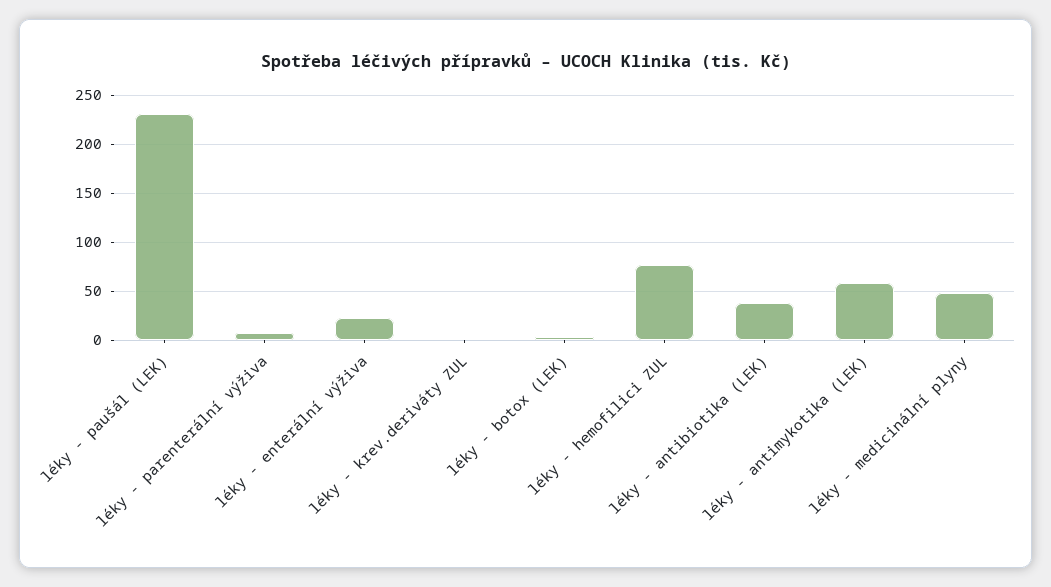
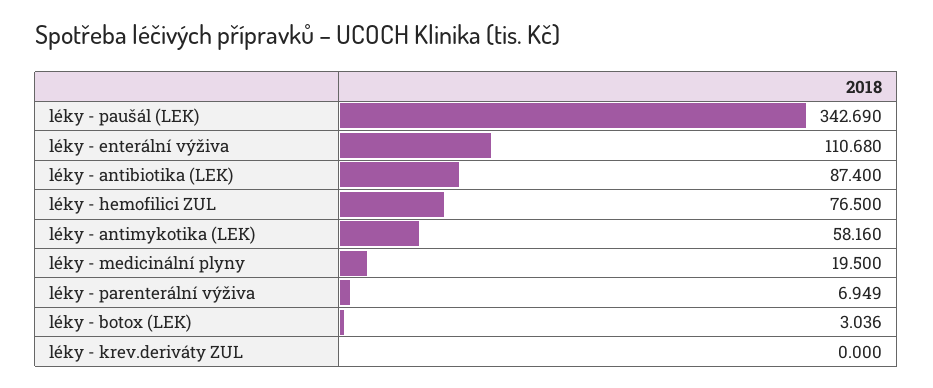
  {
-   "léky - paušál (LEK)": 230,
+   "léky - paušál (LEK)": 342.69,
    "léky - parenterální výživa": 6.949,
-   "léky - enterální výživa": 20,
+   "léky - enterální výživa": 110.68,
    "léky - krev.deriváty ZUL": 0,
    "léky - botox (LEK)": 3.036,
    "léky - hemofilici ZUL": 76.5,
-   "léky - antibiotika (LEK)": 40,
+   "léky - antibiotika (LEK)": 87.4,
    "léky - antimykotika (LEK)": 58.16,
-   "léky - medicinální plyny": 50
+   "léky - medicinální plyny": 19.5
  }

